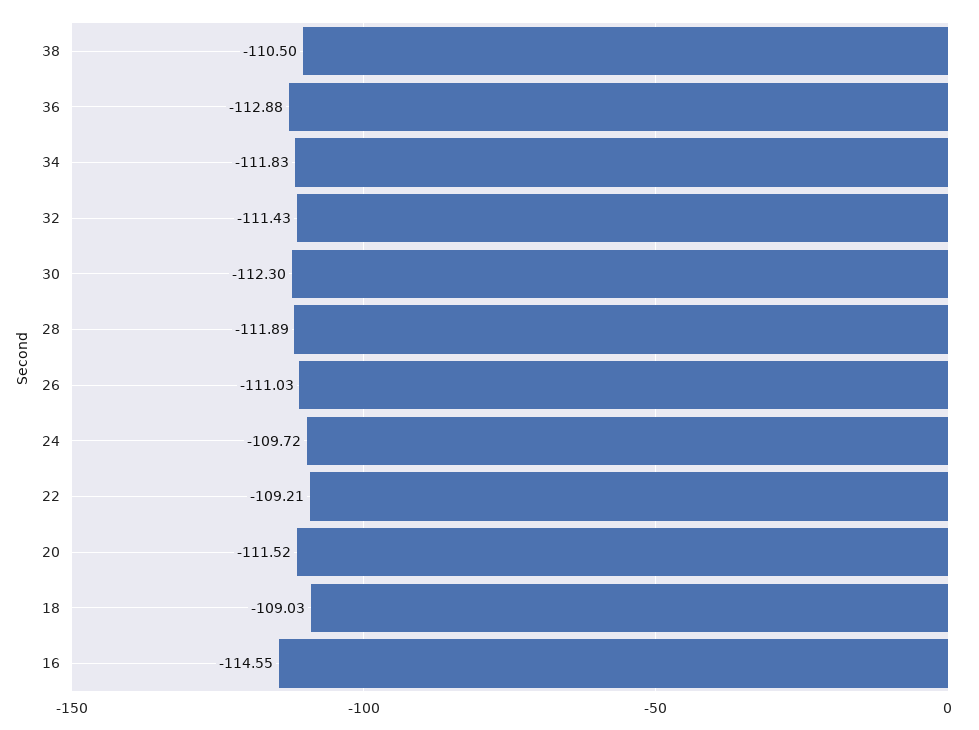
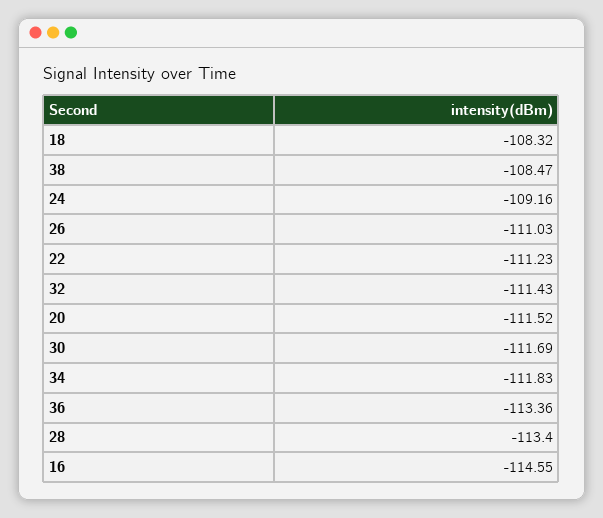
  {
-   "38": -110.5,
+   "38": -108.47,
-   "36": -112.88,
+   "36": -113.36,
    "34": -111.83,
    "32": -111.43,
-   "30": -112.3,
+   "30": -111.69,
-   "28": -111.89,
+   "28": -113.4,
    "26": -111.03,
-   "24": -109.72,
+   "24": -109.16,
-   "22": -109.21,
+   "22": -111.23,
    "20": -111.52,
-   "18": -109.03,
+   "18": -108.32,
    "16": -114.55
  }

